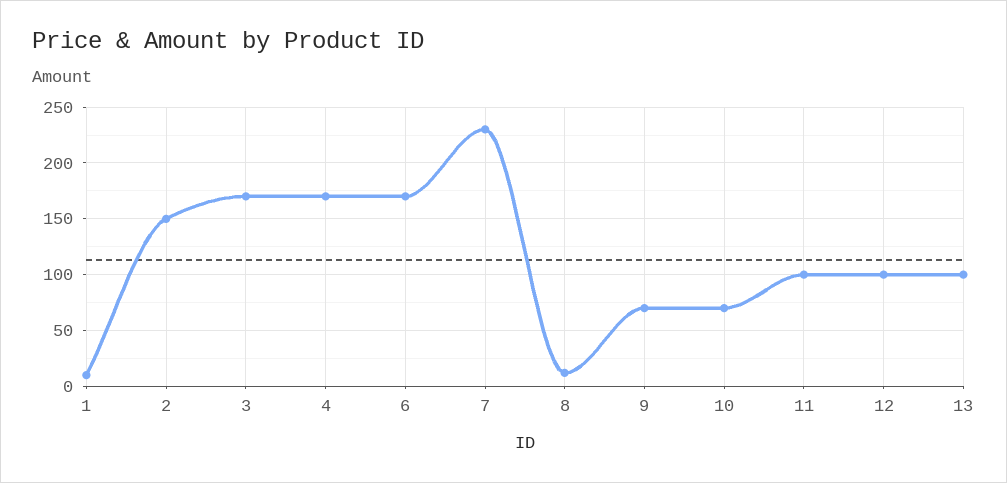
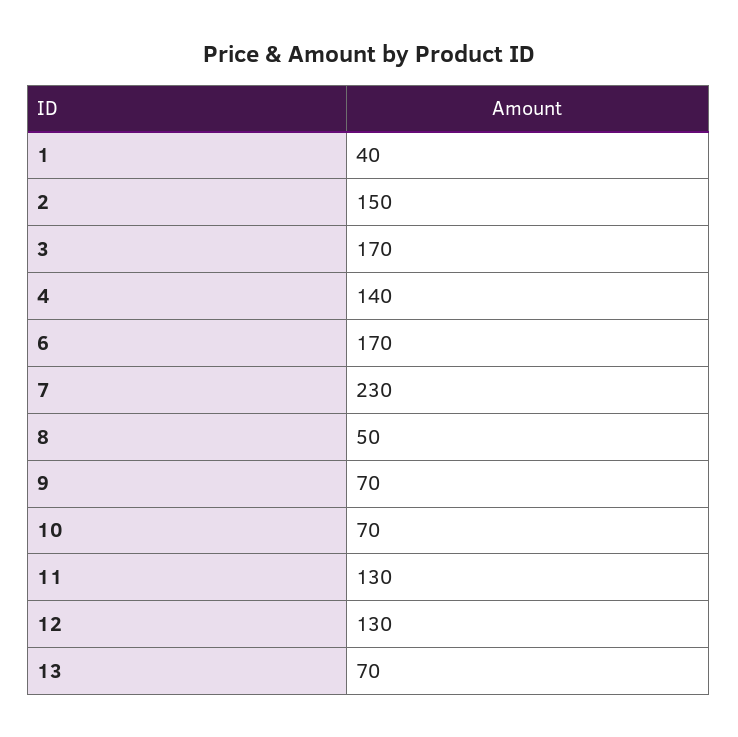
  {
-   "1": 10,
+   "1": 40,
    "2": 150,
    "3": 170,
-   "4": 170,
+   "4": 140,
    "6": 170,
    "7": 230,
-   "8": 10,
+   "8": 50,
    "9": 70,
    "10": 70,
-   "11": 100,
+   "11": 130,
-   "12": 100,
+   "12": 130,
-   "13": 100
+   "13": 70
  }

